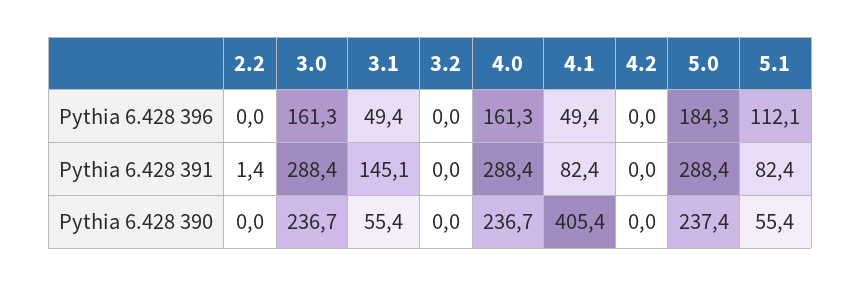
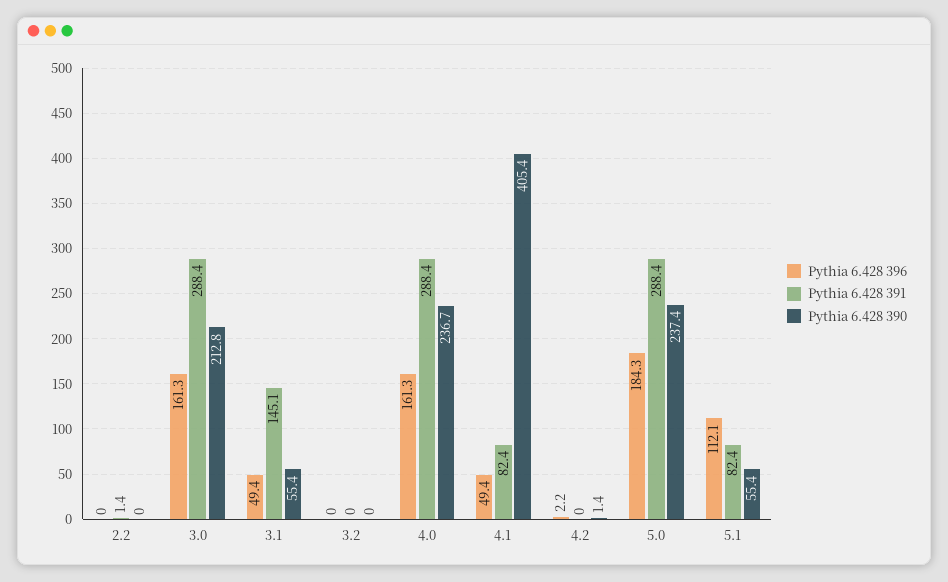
  {
    "Pythia 6.428 396": {
      "2.2": 0,
      "3.0": 161.3,
      "3.1": 49.4,
      "3.2": 0,
      "4.0": 161.3,
      "4.1": 49.4,
-     "4.2": 0,
+     "4.2": 2.2,
      "5.0": 184.3,
      "5.1": 112.1
    },
    "Pythia 6.428 391": {
      "2.2": 1.4,
      "3.0": 288.4,
      "3.1": 145.1,
      "3.2": 0,
      "4.0": 288.4,
      "4.1": 82.4,
      "4.2": 0,
      "5.0": 288.4,
      "5.1": 82.4
    },
    "Pythia 6.428 390": {
      "2.2": 0,
-     "3.0": 236.7,
+     "3.0": 212.8,
      "3.1": 55.4,
      "3.2": 0,
      "4.0": 236.7,
      "4.1": 405.4,
-     "4.2": 0,
+     "4.2": 1.4,
      "5.0": 237.4,
      "5.1": 55.4
    }
  }

